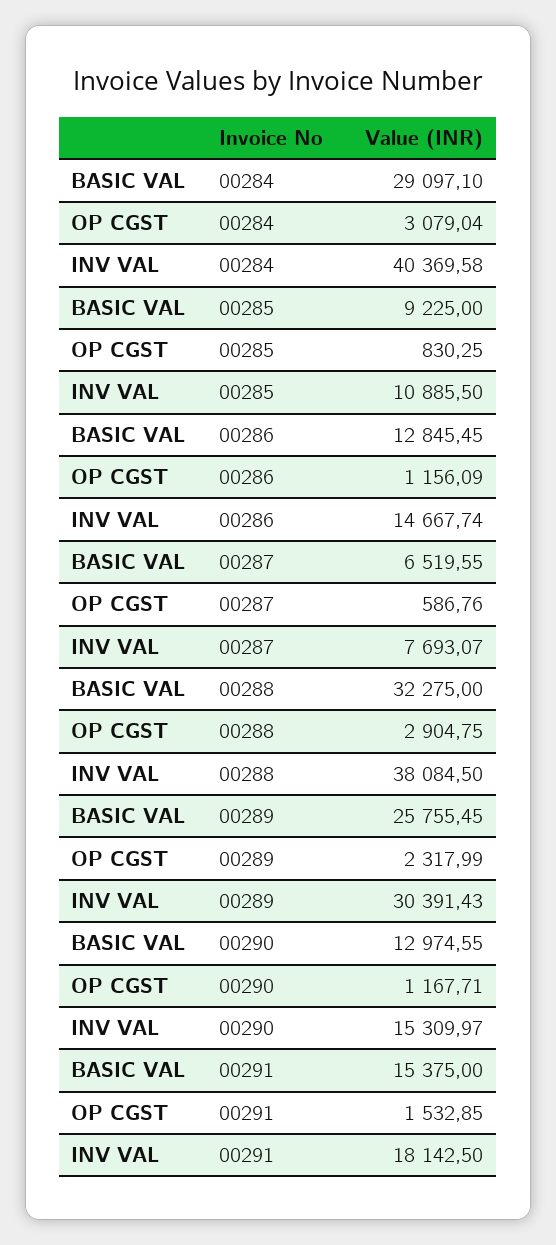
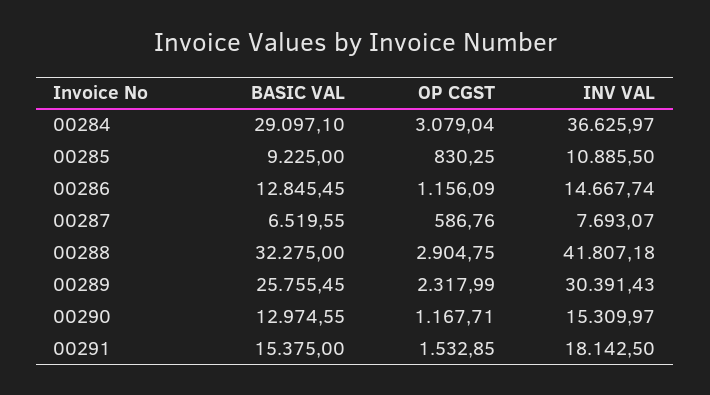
  {
    "BASIC VAL": {
      "00284": 29097.1,
      "00285": 9225,
      "00286": 12845.45,
      "00287": 6519.55,
      "00288": 32275,
      "00289": 25755.45,
      "00290": 12974.55,
      "00291": 15375
    },
    "OP CGST": {
      "00284": 3079.04,
      "00285": 830.25,
      "00286": 1156.09,
      "00287": 586.76,
      "00288": 2904.75,
      "00289": 2317.99,
      "00290": 1167.71,
      "00291": 1532.85
    },
    "INV VAL": {
-     "00284": 40369.58,
+     "00284": 36625.97,
      "00285": 10885.5,
      "00286": 14667.74,
      "00287": 7693.07,
-     "00288": 38084.5,
+     "00288": 41807.18,
      "00289": 30391.43,
      "00290": 15309.97,
      "00291": 18142.5
    }
  }

